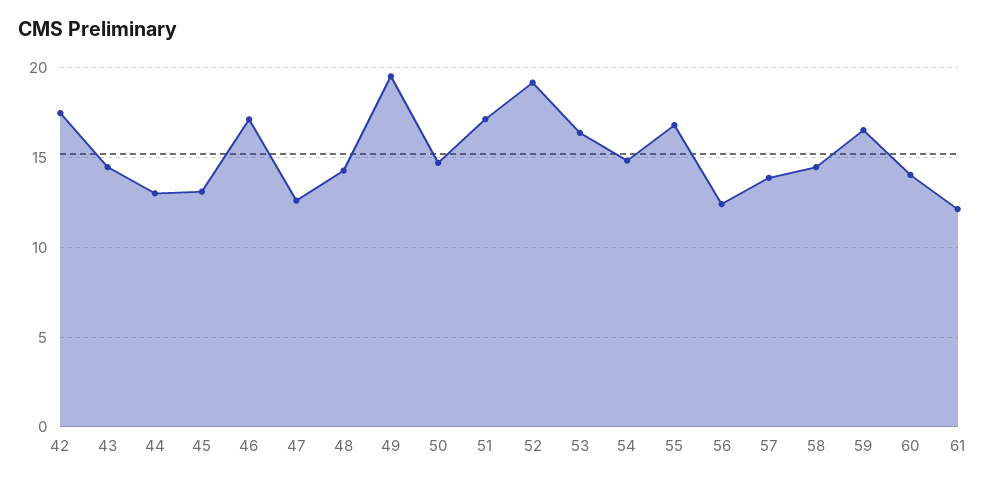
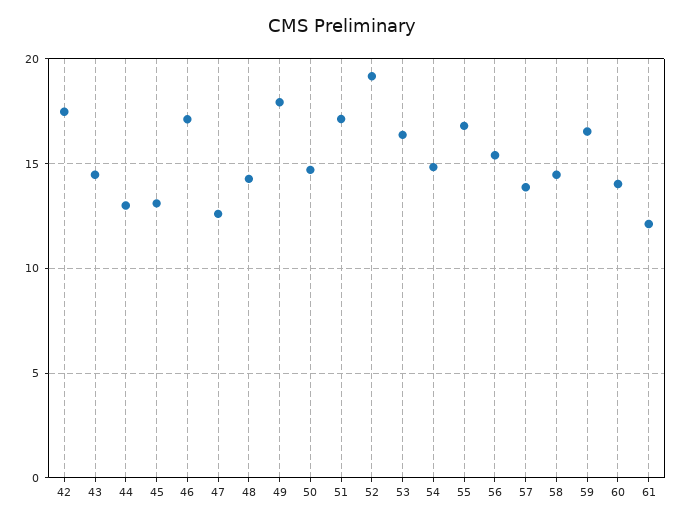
  {
    "42": 17.5,
    "43": 14.5,
    "44": 13,
    "45": 13,
    "46": 17,
    "47": 12.5,
    "48": 14.5,
-   "49": 19.5,
+   "49": 18,
    "50": 14.5,
    "51": 17,
    "52": 19,
    "53": 16.5,
    "54": 15,
    "55": 17,
-   "56": 12.5,
+   "56": 15.5,
    "57": 14,
    "58": 14.5,
    "59": 16.5,
    "60": 14,
    "61": 12
  }

